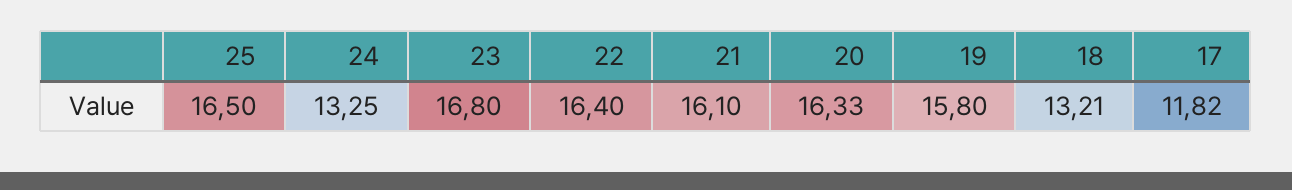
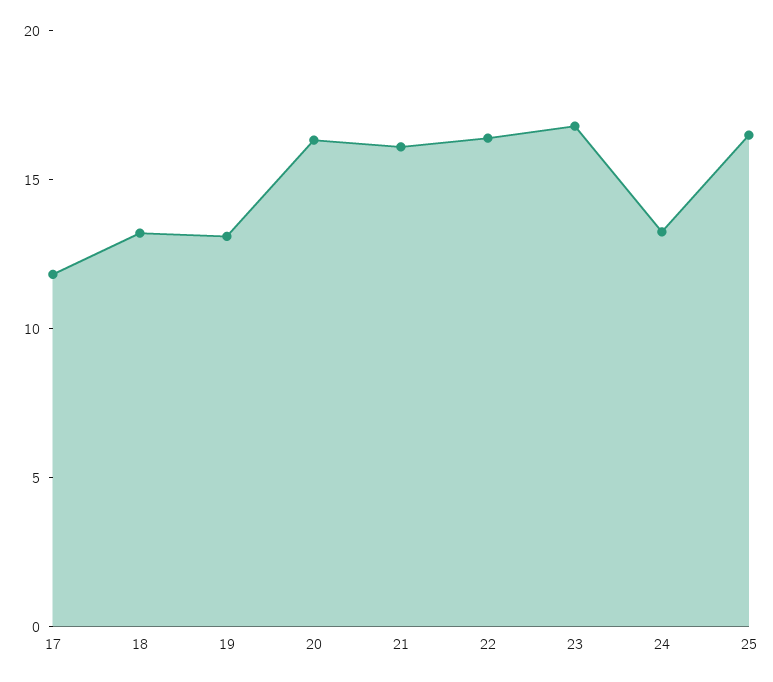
  {
    "25": 16.5,
    "24": 13.25,
    "23": 16.8,
    "22": 16.4,
    "21": 16.1,
    "20": 16.33,
-   "19": 15.8,
+   "19": 13,
    "18": 13.21,
    "17": 11.82
  }

